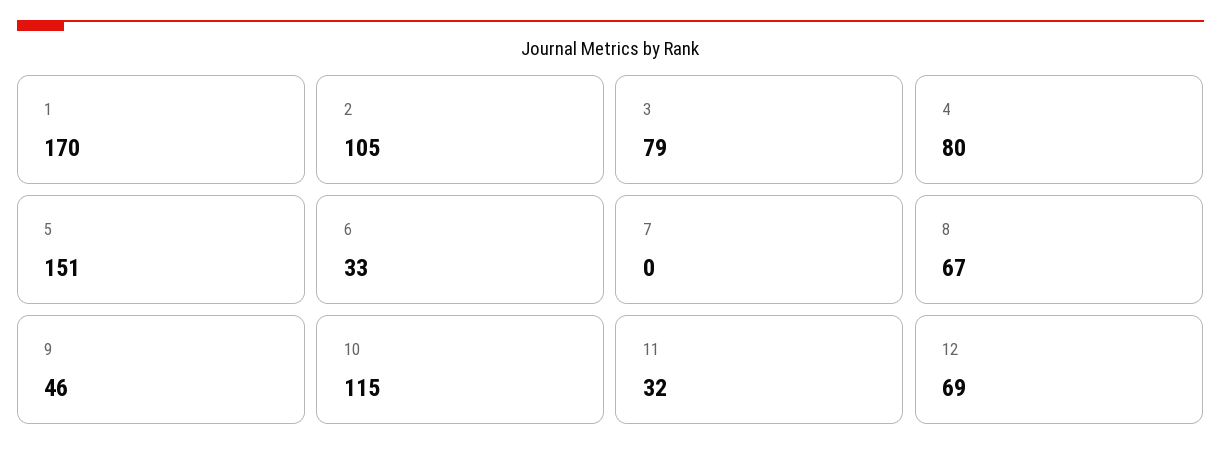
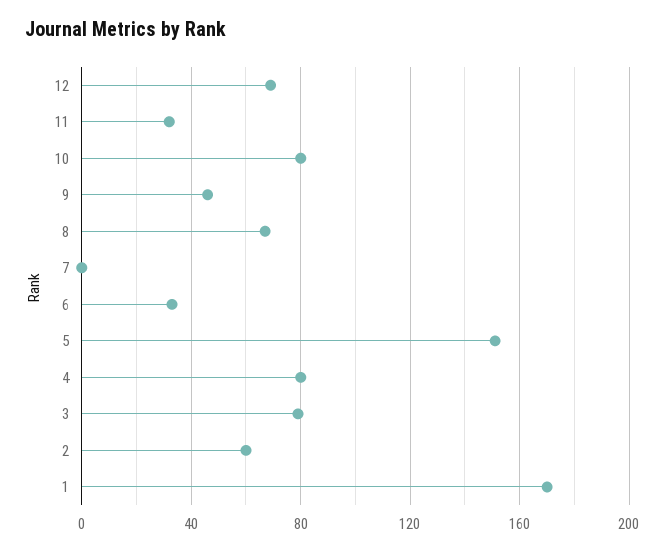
  {
    "1": 170,
-   "2": 105,
+   "2": 60,
    "3": 79,
    "4": 80,
    "5": 151,
    "6": 33,
    "7": 0,
    "8": 67,
    "9": 46,
-   "10": 115,
+   "10": 80,
    "11": 32,
    "12": 69
  }

